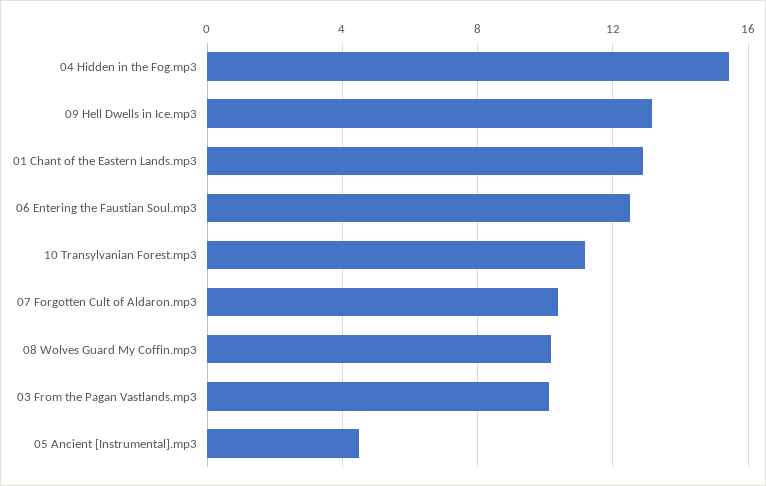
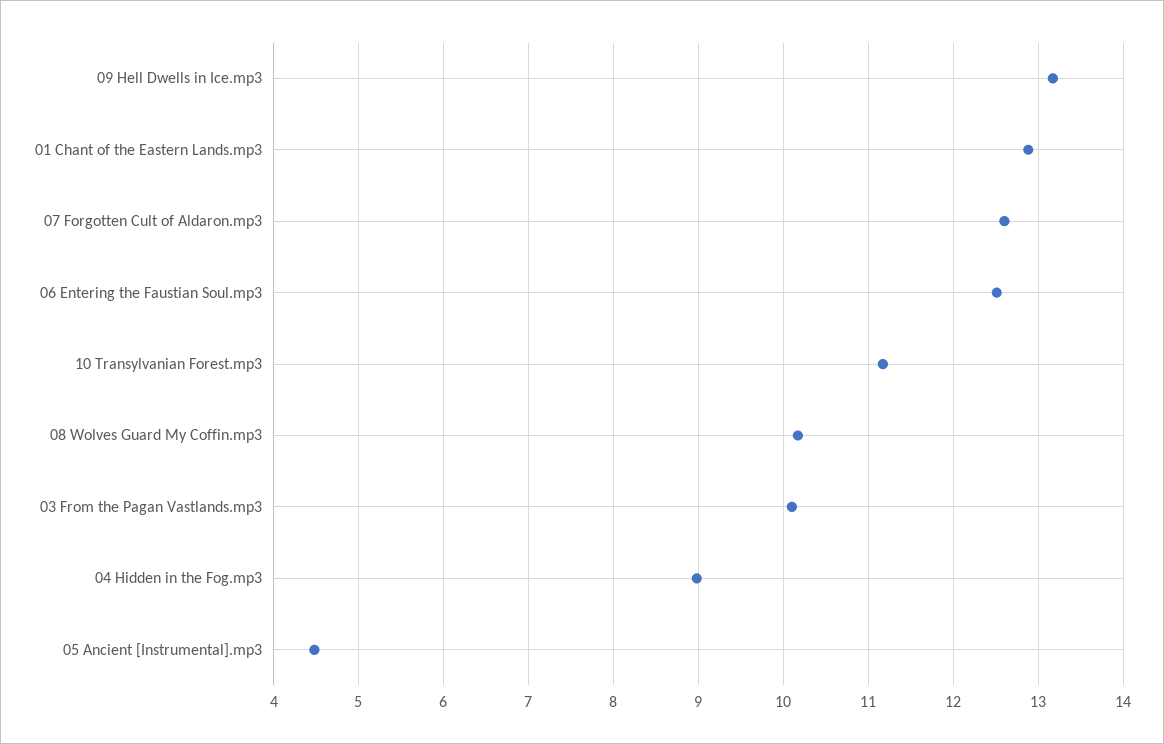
  {
-   "04 Hidden in the Fog.mp3": 15.5,
+   "04 Hidden in the Fog.mp3": 9,
    "09 Hell Dwells in Ice.mp3": 13.2,
    "01 Chant of the Eastern Lands.mp3": 12.9,
    "06 Entering the Faustian Soul.mp3": 12.5,
    "10 Transylvanian Forest.mp3": 11.2,
-   "07 Forgotten Cult of Aldaron.mp3": 10.5,
+   "07 Forgotten Cult of Aldaron.mp3": 12.6,
    "08 Wolves Guard My Coffin.mp3": 10.2,
    "03 From the Pagan Vastlands.mp3": 10.1,
    "05 Ancient [Instrumental].mp3": 4.5
  }

